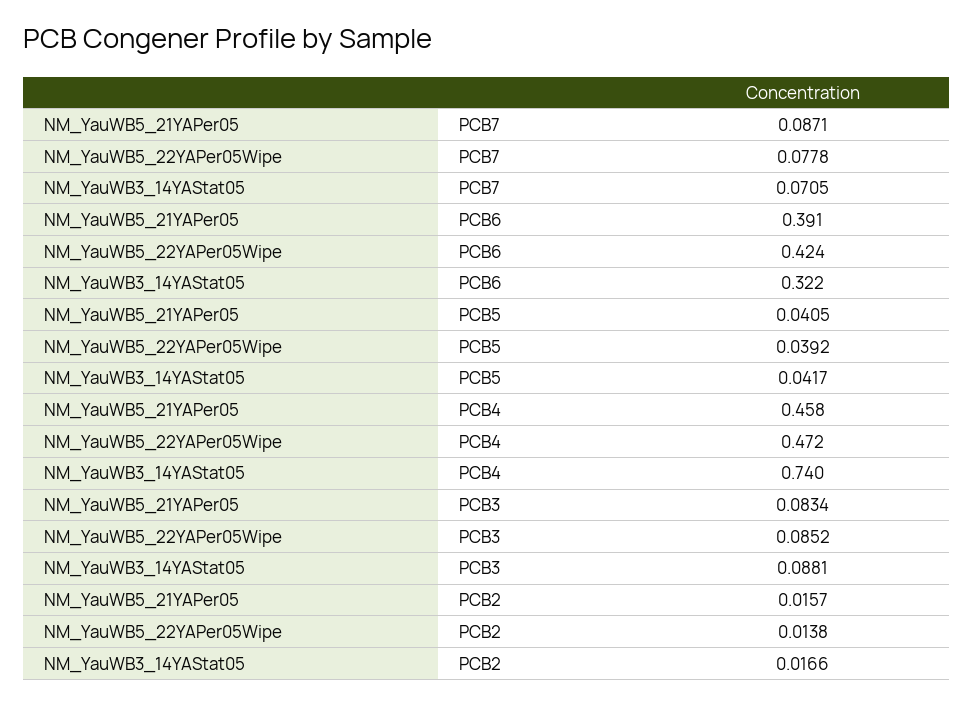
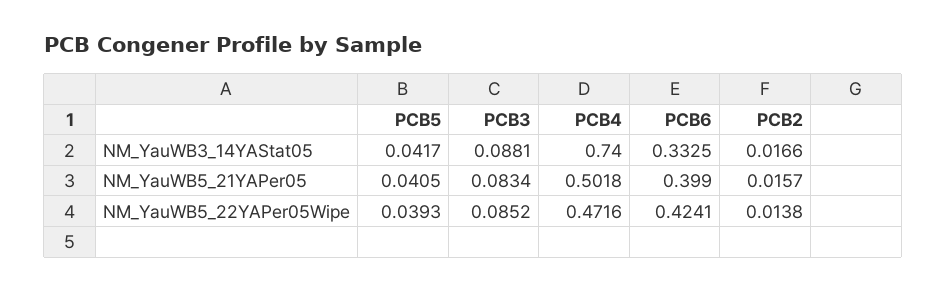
  {
    "NM_YauWB5_21YAPer05": {
-     "PCB7": 0.0871,
-     "PCB6": 0.391,
+     "PCB6": 0.399,
      "PCB5": 0.0405,
-     "PCB4": 0.458,
+     "PCB4": 0.5018,
      "PCB3": 0.0834,
      "PCB2": 0.0157
    },
    "NM_YauWB5_22YAPer05Wipe": {
-     "PCB7": 0.0778,
      "PCB6": 0.4241,
-     "PCB5": 0.0392,
+     "PCB5": 0.0393,
      "PCB4": 0.4716,
      "PCB3": 0.0852,
      "PCB2": 0.0138
    },
    "NM_YauWB3_14YAStat05": {
-     "PCB7": 0.0705,
-     "PCB6": 0.322,
+     "PCB6": 0.3325,
      "PCB5": 0.0417,
      "PCB4": 0.74,
      "PCB3": 0.0881,
      "PCB2": 0.0166
    }
  }

